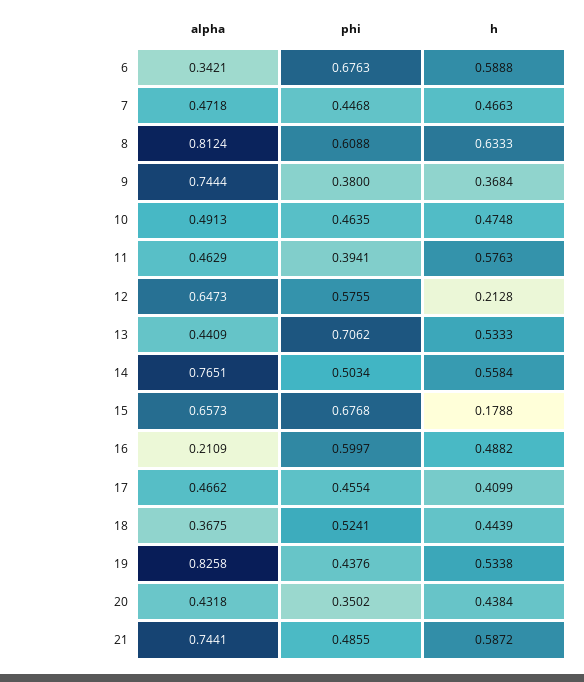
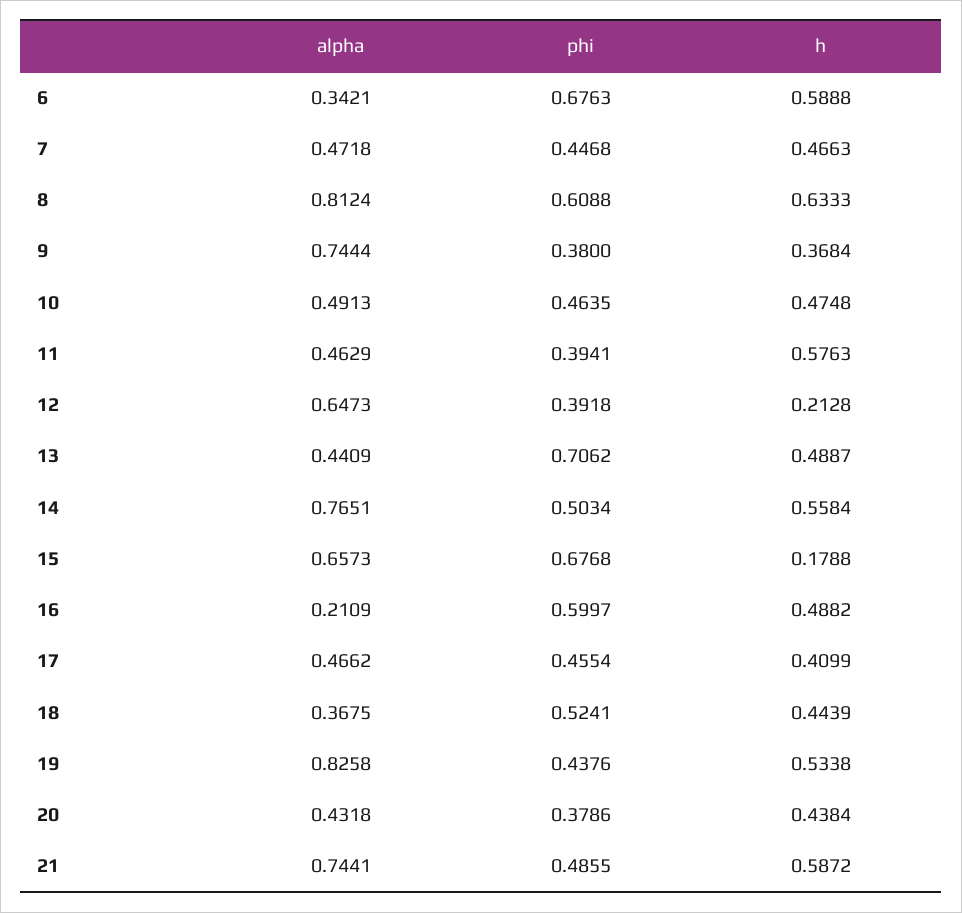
  {
    "alpha": {
      "6": 0.3421,
      "7": 0.4718,
      "8": 0.8124,
      "9": 0.7444,
      "10": 0.4913,
      "11": 0.4629,
      "12": 0.6473,
      "13": 0.4409,
      "14": 0.7651,
      "15": 0.6573,
      "16": 0.2109,
      "17": 0.4662,
      "18": 0.3675,
      "19": 0.8258,
      "20": 0.4318,
      "21": 0.7441
    },
    "phi": {
      "6": 0.6763,
      "7": 0.4468,
      "8": 0.6088,
      "9": 0.38,
      "10": 0.4635,
      "11": 0.3941,
-     "12": 0.5755,
+     "12": 0.3918,
      "13": 0.7062,
      "14": 0.5034,
      "15": 0.6768,
      "16": 0.5997,
      "17": 0.4554,
      "18": 0.5241,
      "19": 0.4376,
-     "20": 0.3502,
+     "20": 0.3786,
      "21": 0.4855
    },
    "h": {
      "6": 0.5888,
      "7": 0.4663,
      "8": 0.6333,
      "9": 0.3684,
      "10": 0.4748,
      "11": 0.5763,
      "12": 0.2128,
-     "13": 0.5333,
+     "13": 0.4887,
      "14": 0.5584,
      "15": 0.1788,
      "16": 0.4882,
      "17": 0.4099,
      "18": 0.4439,
      "19": 0.5338,
      "20": 0.4384,
      "21": 0.5872
    }
  }

